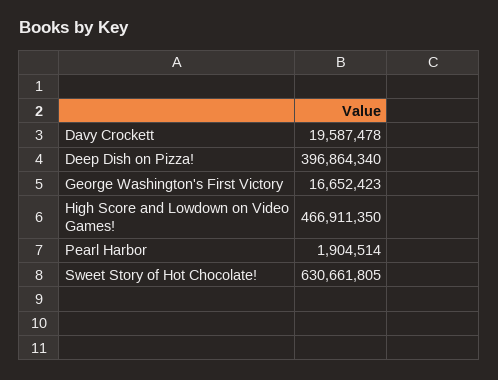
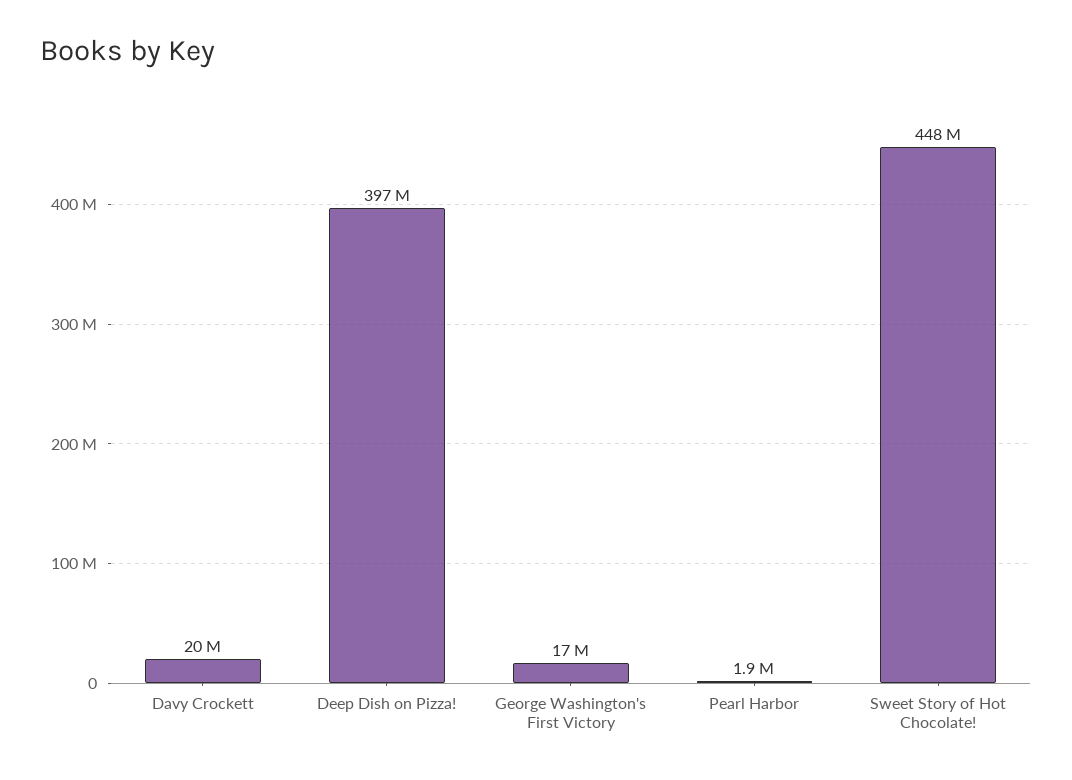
  {
    "Davy Crockett": 19587478,
    "Deep Dish on Pizza!": 396864340,
    "George Washington's First Victory": 16652423,
-   "High Score and Lowdown on Video Games!": 466911350,
    "Pearl Harbor": 1904514,
-   "Sweet Story of Hot Chocolate!": 630661805
+   "Sweet Story of Hot Chocolate!": 448000000
  }

